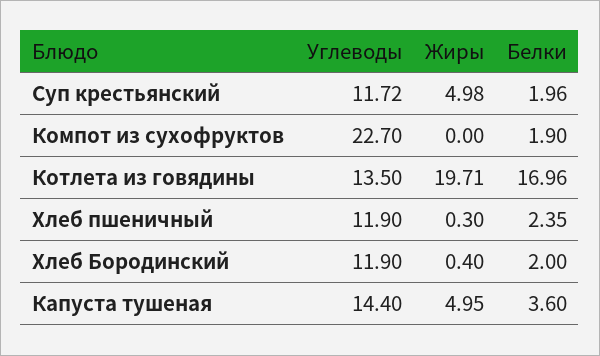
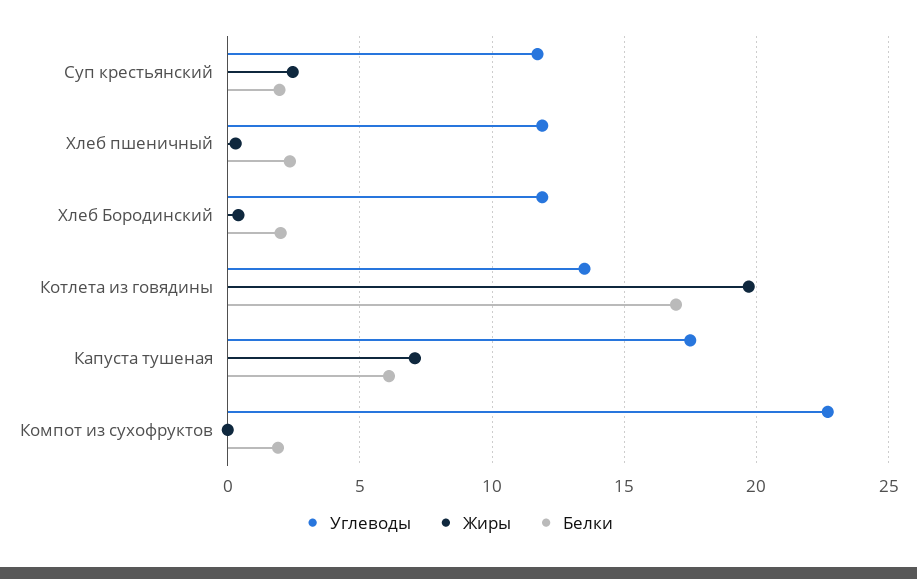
  {
    "Углеводы": {
      "Суп крестьянский": 11.72,
      "Компот из сухофруктов": 22.7,
      "Котлета из говядины": 13.5,
      "Хлеб пшеничный": 11.9,
      "Хлеб Бородинский": 11.9,
-     "Капуста тушеная": 14.4
+     "Капуста тушеная": 17.5
    },
    "Жиры": {
-     "Суп крестьянский": 4.98,
+     "Суп крестьянский": 2.5,
      "Компот из сухофруктов": 0,
      "Котлета из говядины": 19.71,
      "Хлеб пшеничный": 0.3,
      "Хлеб Бородинский": 0.4,
-     "Капуста тушеная": 4.95
+     "Капуста тушеная": 7
    },
    "Белки": {
      "Суп крестьянский": 1.96,
      "Компот из сухофруктов": 1.9,
      "Котлета из говядины": 16.96,
      "Хлеб пшеничный": 2.35,
      "Хлеб Бородинский": 2,
-     "Капуста тушеная": 3.6
+     "Капуста тушеная": 6
    }
  }

